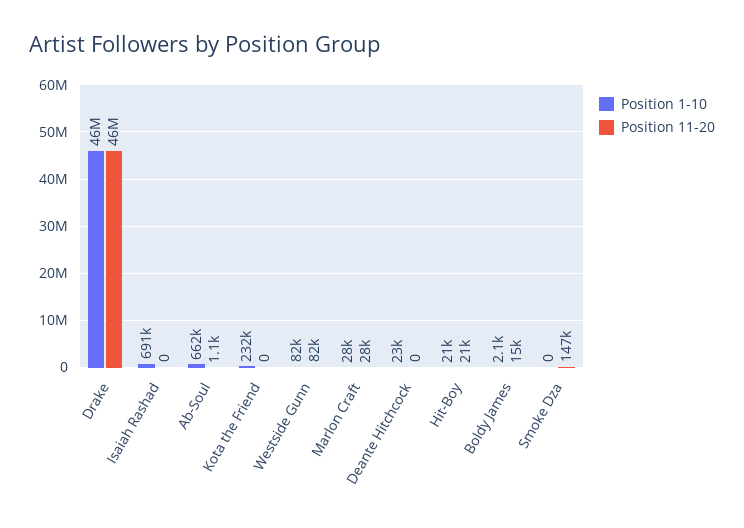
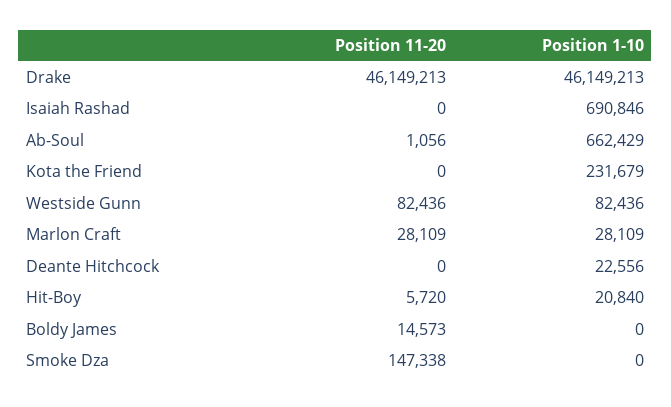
  {
    "Position 1-10": {
      "Drake": 46149213,
      "Isaiah Rashad": 690846,
      "Ab-Soul": 662429,
      "Kota the Friend": 231679,
      "Westside Gunn": 82436,
      "Marlon Craft": 28109,
      "Deante Hitchcock": 22556,
      "Hit-Boy": 20840,
-     "Boldy James": 2100,
+     "Boldy James": 0,
      "Smoke Dza": 0
    },
    "Position 11-20": {
      "Drake": 46149213,
      "Isaiah Rashad": 0,
      "Ab-Soul": 1056,
      "Kota the Friend": 0,
      "Westside Gunn": 82436,
      "Marlon Craft": 28109,
      "Deante Hitchcock": 0,
-     "Hit-Boy": 21000,
+     "Hit-Boy": 5720,
      "Boldy James": 14573,
      "Smoke Dza": 147338
    }
  }

